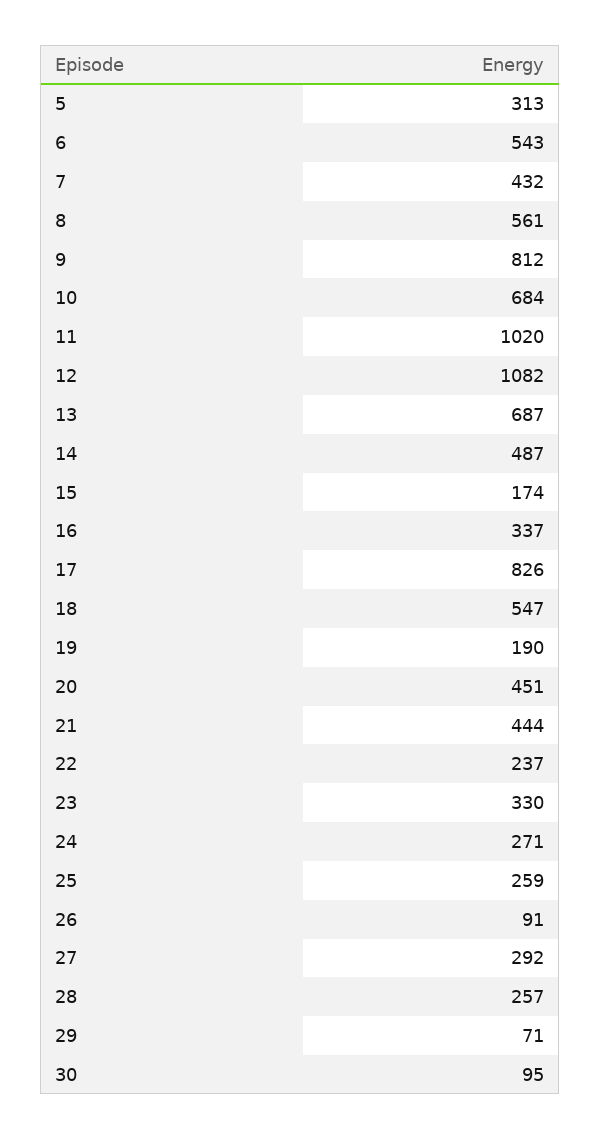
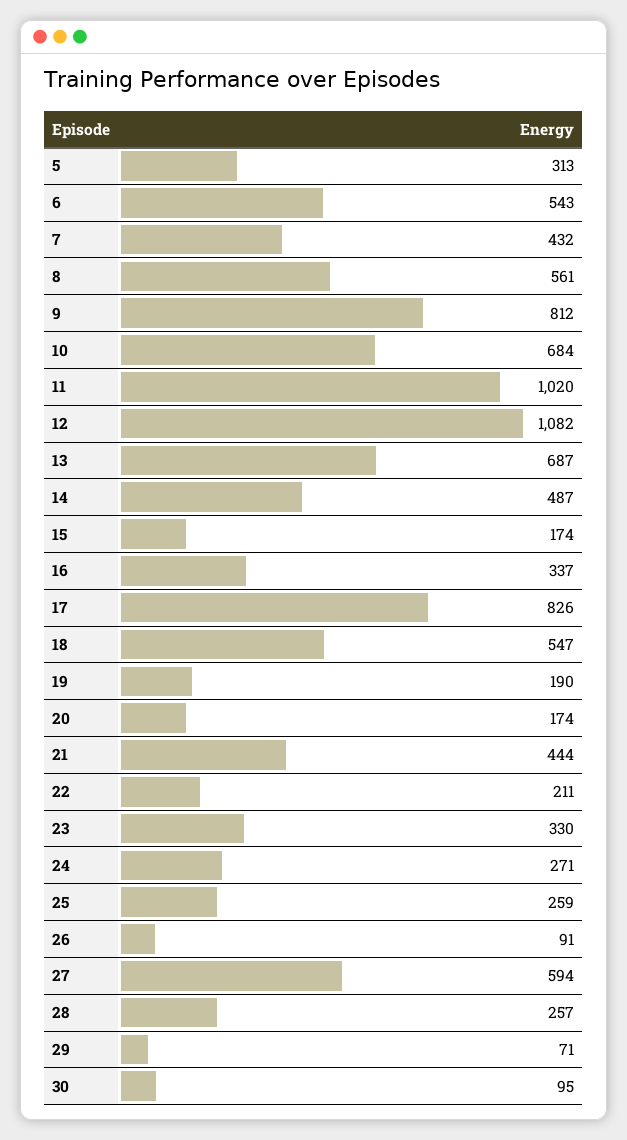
  {
    "5": 313,
    "6": 543,
    "7": 432,
    "8": 561,
    "9": 812,
    "10": 684,
    "11": 1020,
    "12": 1082,
    "13": 687,
    "14": 487,
    "15": 174,
    "16": 337,
    "17": 826,
    "18": 547,
    "19": 190,
-   "20": 451,
+   "20": 174,
    "21": 444,
-   "22": 237,
+   "22": 211,
    "23": 330,
    "24": 271,
    "25": 259,
    "26": 91,
-   "27": 292,
+   "27": 594,
    "28": 257,
    "29": 71,
    "30": 95
  }

